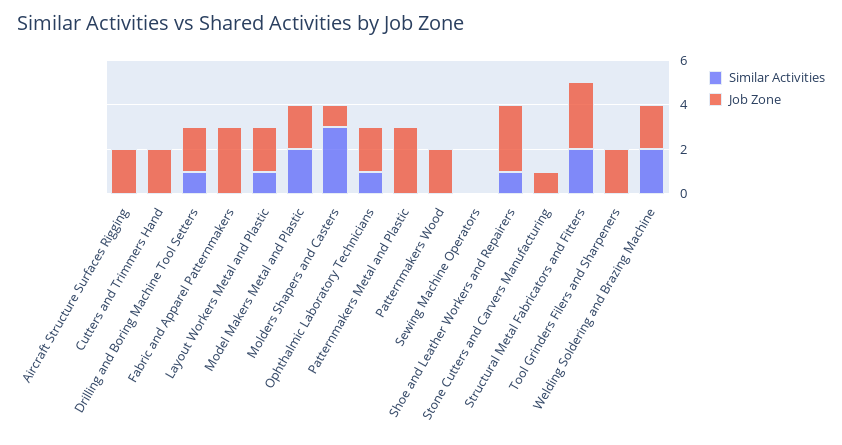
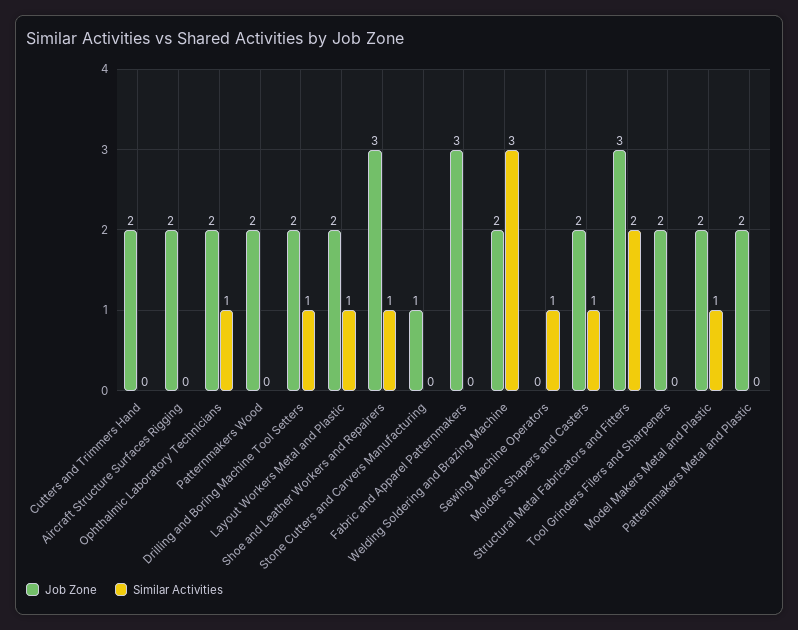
  {
    "Similar Activities": {
      "Aircraft Structure Surfaces Rigging": 0,
      "Cutters and Trimmers Hand": 0,
      "Drilling and Boring Machine Tool Setters": 1,
      "Fabric and Apparel Patternmakers": 0,
      "Layout Workers Metal and Plastic": 1,
-     "Model Makers Metal and Plastic": 2,
+     "Model Makers Metal and Plastic": 1,
-     "Molders Shapers and Casters": 3,
+     "Molders Shapers and Casters": 1,
      "Ophthalmic Laboratory Technicians": 1,
      "Patternmakers Metal and Plastic": 0,
      "Patternmakers Wood": 0,
-     "Sewing Machine Operators": 0,
+     "Sewing Machine Operators": 1,
      "Shoe and Leather Workers and Repairers": 1,
      "Stone Cutters and Carvers Manufacturing": 0,
      "Structural Metal Fabricators and Fitters": 2,
      "Tool Grinders Filers and Sharpeners": 0,
-     "Welding Soldering and Brazing Machine": 2
+     "Welding Soldering and Brazing Machine": 3
    },
    "Job Zone": {
      "Aircraft Structure Surfaces Rigging": 2,
      "Cutters and Trimmers Hand": 2,
      "Drilling and Boring Machine Tool Setters": 2,
      "Fabric and Apparel Patternmakers": 3,
      "Layout Workers Metal and Plastic": 2,
      "Model Makers Metal and Plastic": 2,
-     "Molders Shapers and Casters": 1,
+     "Molders Shapers and Casters": 2,
      "Ophthalmic Laboratory Technicians": 2,
-     "Patternmakers Metal and Plastic": 3,
+     "Patternmakers Metal and Plastic": 2,
      "Patternmakers Wood": 2,
      "Sewing Machine Operators": 0,
      "Shoe and Leather Workers and Repairers": 3,
      "Stone Cutters and Carvers Manufacturing": 1,
      "Structural Metal Fabricators and Fitters": 3,
      "Tool Grinders Filers and Sharpeners": 2,
      "Welding Soldering and Brazing Machine": 2
    }
  }

